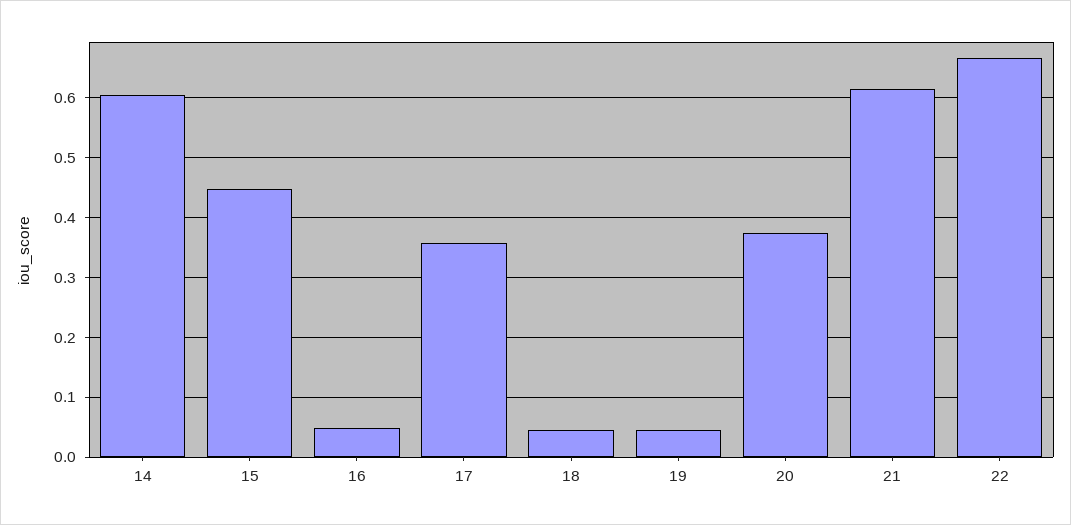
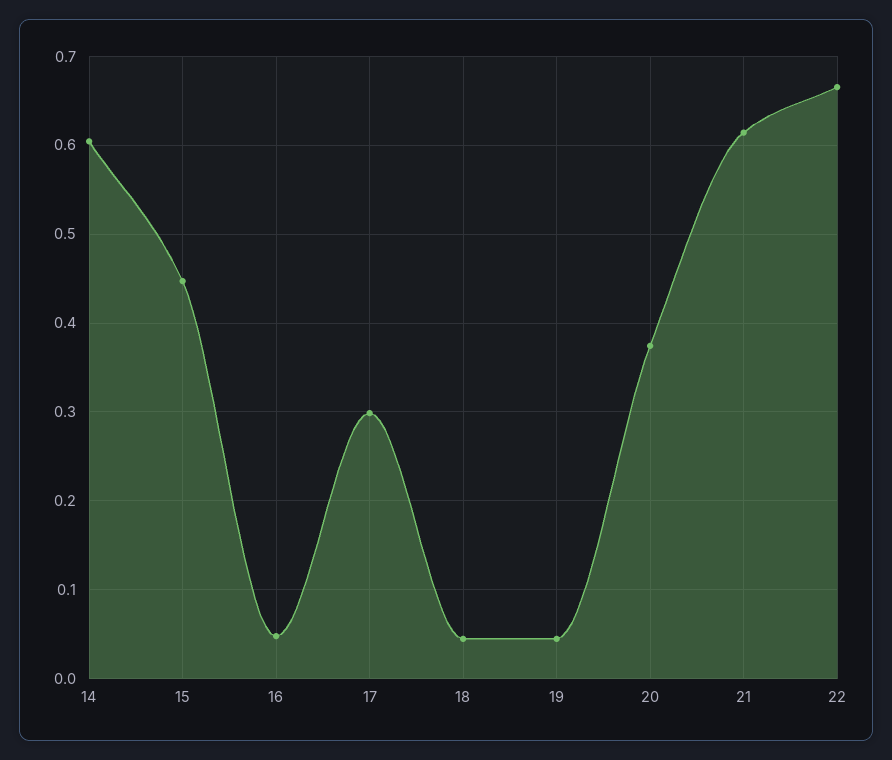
  {
    "14": 0.6,
    "15": 0.45,
    "16": 0.05,
-   "17": 0.36,
+   "17": 0.3,
    "18": 0.04,
    "19": 0.04,
    "20": 0.37,
    "21": 0.61,
    "22": 0.67
  }

